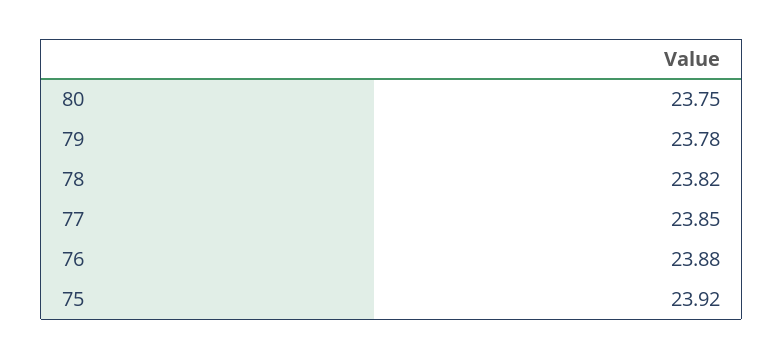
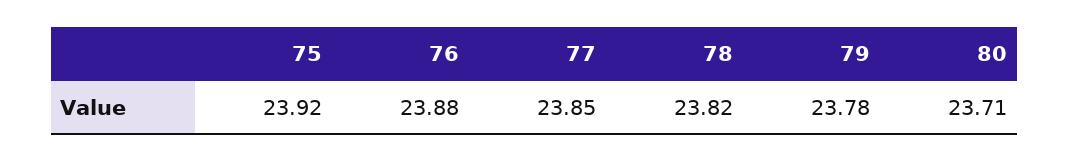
  {
-   "80": 23.75,
+   "80": 23.71,
    "79": 23.78,
    "78": 23.82,
    "77": 23.85,
    "76": 23.88,
    "75": 23.92
  }

